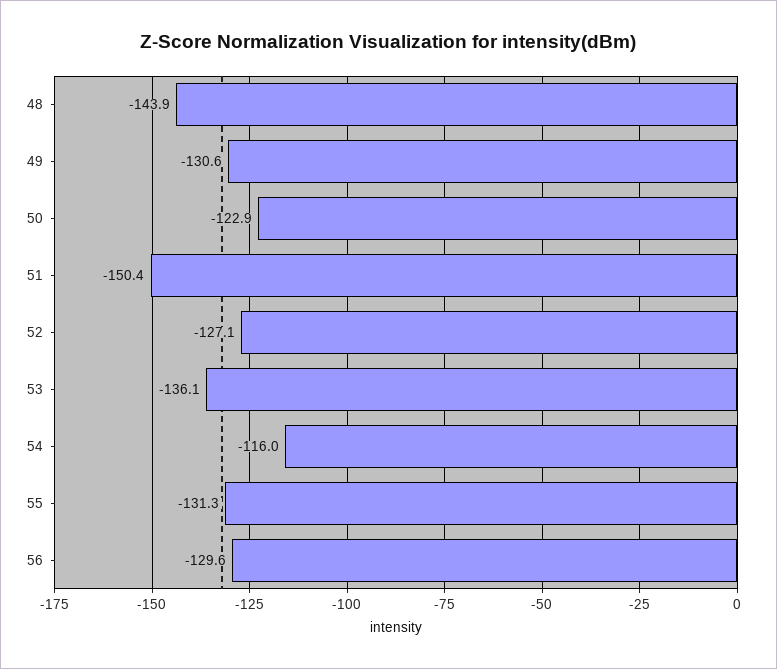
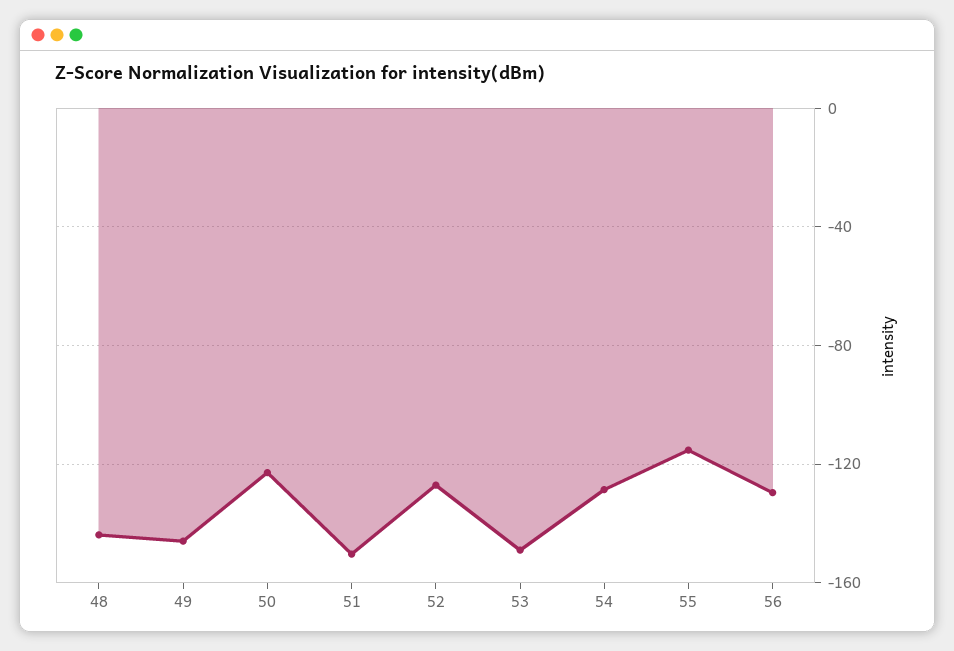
  {
    "48": -143.9,
-   "49": -130.6,
+   "49": -145,
    "50": -122.9,
    "51": -150.4,
    "52": -127.1,
-   "53": -136.1,
+   "53": -150,
-   "54": -116,
+   "54": -130,
-   "55": -131.3,
+   "55": -115,
    "56": -129.6
  }

